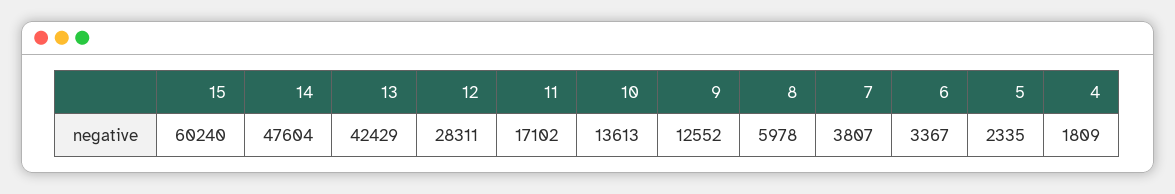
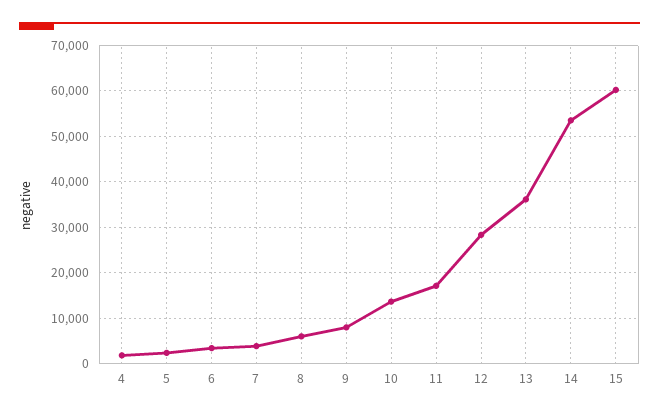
  {
    "15": 60240,
-   "14": 47604,
+   "14": 54000,
-   "13": 42429,
+   "13": 36000,
    "12": 28311,
    "11": 17102,
    "10": 13613,
-   "9": 12552,
+   "9": 8000,
    "8": 5978,
    "7": 3807,
    "6": 3367,
    "5": 2335,
    "4": 1809
  }

